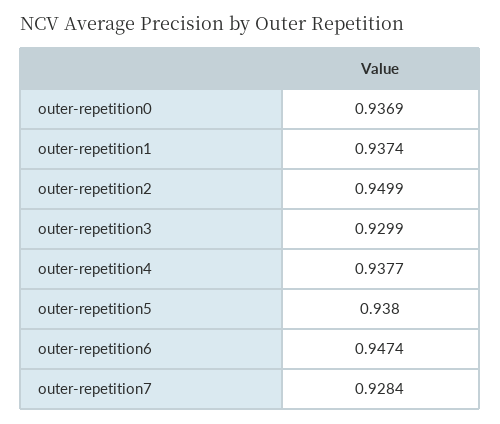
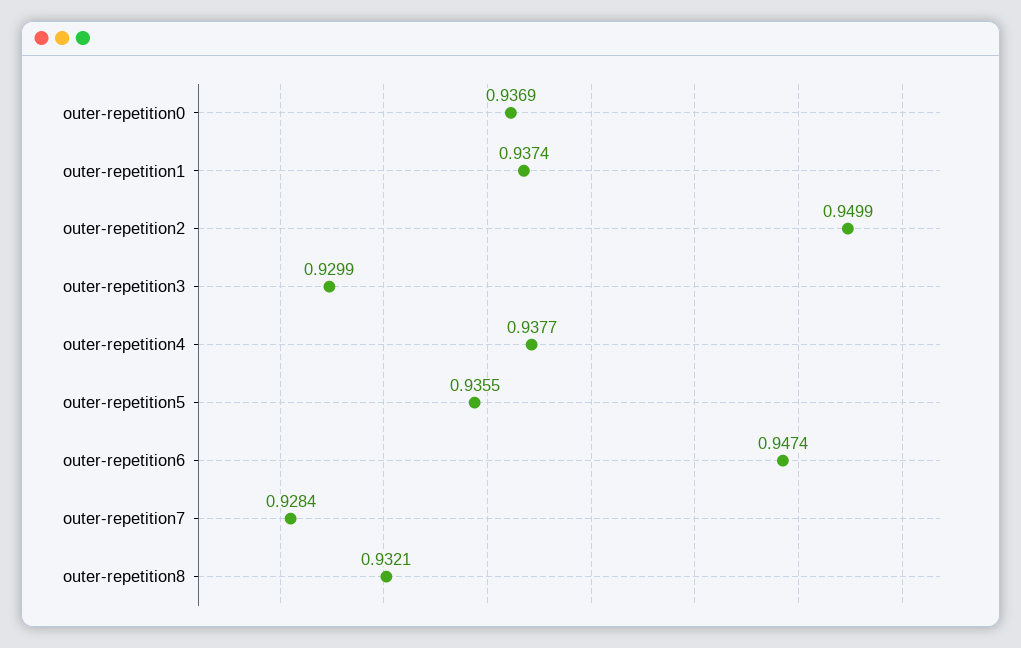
  {
    "outer-repetition0": 0.9369,
    "outer-repetition1": 0.9374,
    "outer-repetition2": 0.9499,
    "outer-repetition3": 0.9299,
    "outer-repetition4": 0.9377,
-   "outer-repetition5": 0.938,
+   "outer-repetition5": 0.9355,
    "outer-repetition6": 0.9474,
-   "outer-repetition7": 0.9284
+   "outer-repetition7": 0.9284,
+   "outer-repetition8": 0.9321
  }

